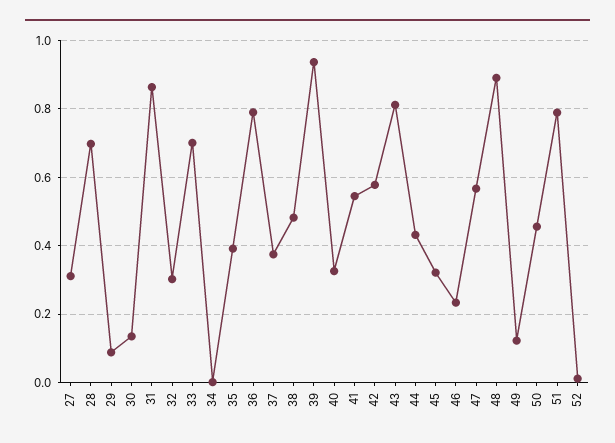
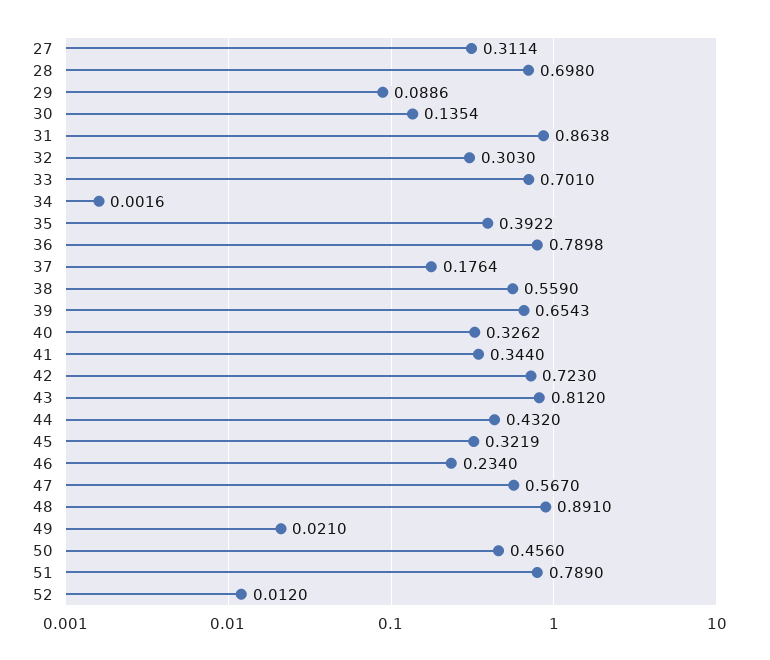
  {
    "27": 0.3114,
    "28": 0.698,
    "29": 0.0886,
    "30": 0.1354,
    "31": 0.8638,
    "32": 0.303,
    "33": 0.701,
    "34": 0.0016,
    "35": 0.3922,
    "36": 0.7898,
-   "37": 0.38,
+   "37": 0.1764,
-   "38": 0.48,
+   "38": 0.559,
-   "39": 0.94,
+   "39": 0.6543,
    "40": 0.3262,
-   "41": 0.54,
+   "41": 0.344,
-   "42": 0.58,
+   "42": 0.723,
    "43": 0.812,
    "44": 0.432,
    "45": 0.3219,
    "46": 0.234,
    "47": 0.567,
    "48": 0.891,
-   "49": 0.12,
+   "49": 0.021,
    "50": 0.456,
    "51": 0.789,
    "52": 0.012
  }

